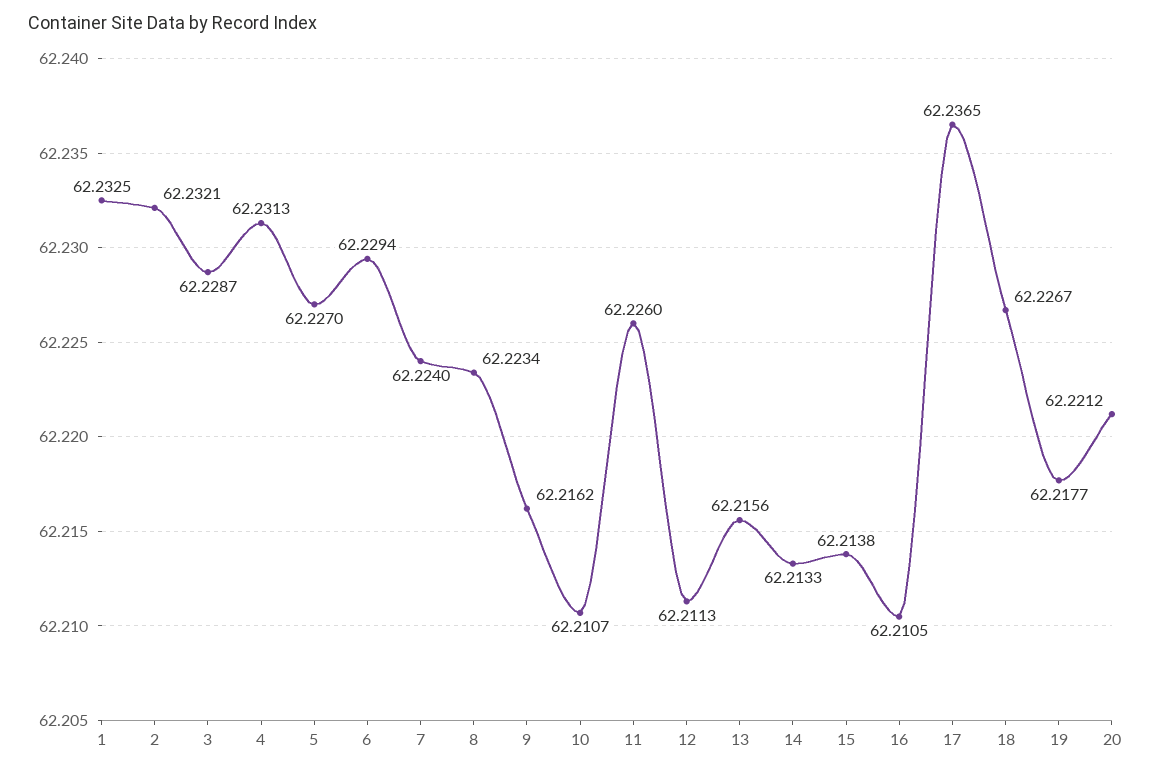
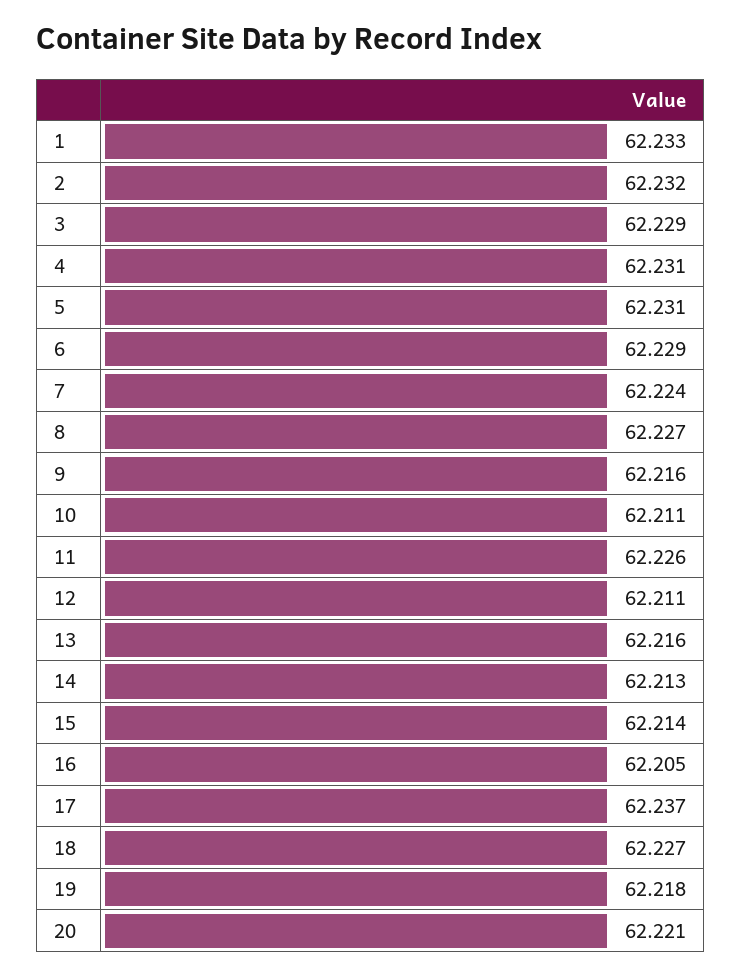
  {
    "1": 62.2325,
    "2": 62.2321,
    "3": 62.2287,
    "4": 62.2313,
-   "5": 62.227,
+   "5": 62.231,
    "6": 62.2294,
    "7": 62.224,
-   "8": 62.2234,
+   "8": 62.227,
    "9": 62.2162,
    "10": 62.2107,
    "11": 62.226,
    "12": 62.2113,
    "13": 62.2156,
    "14": 62.2133,
    "15": 62.2138,
-   "16": 62.2105,
+   "16": 62.205,
    "17": 62.2365,
    "18": 62.2267,
    "19": 62.2177,
    "20": 62.2212
  }

